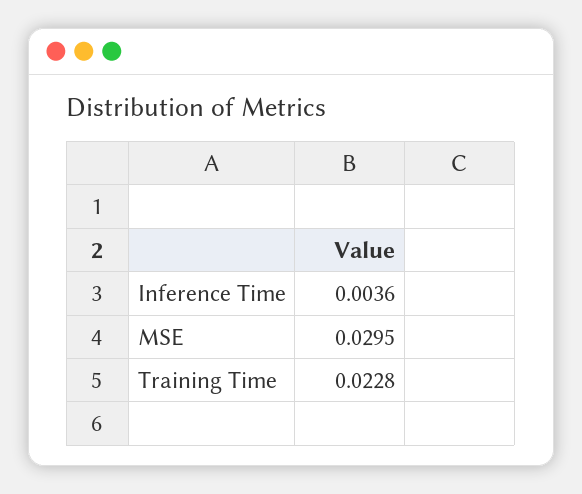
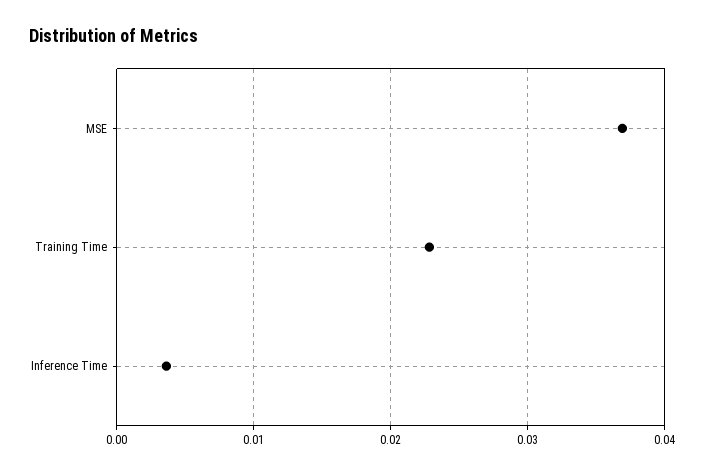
  {
    "Inference Time": 0.0036,
-   "MSE": 0.0295,
+   "MSE": 0.037,
    "Training Time": 0.0228
  }

